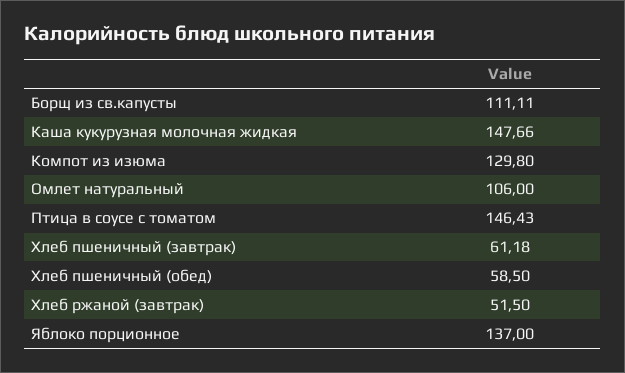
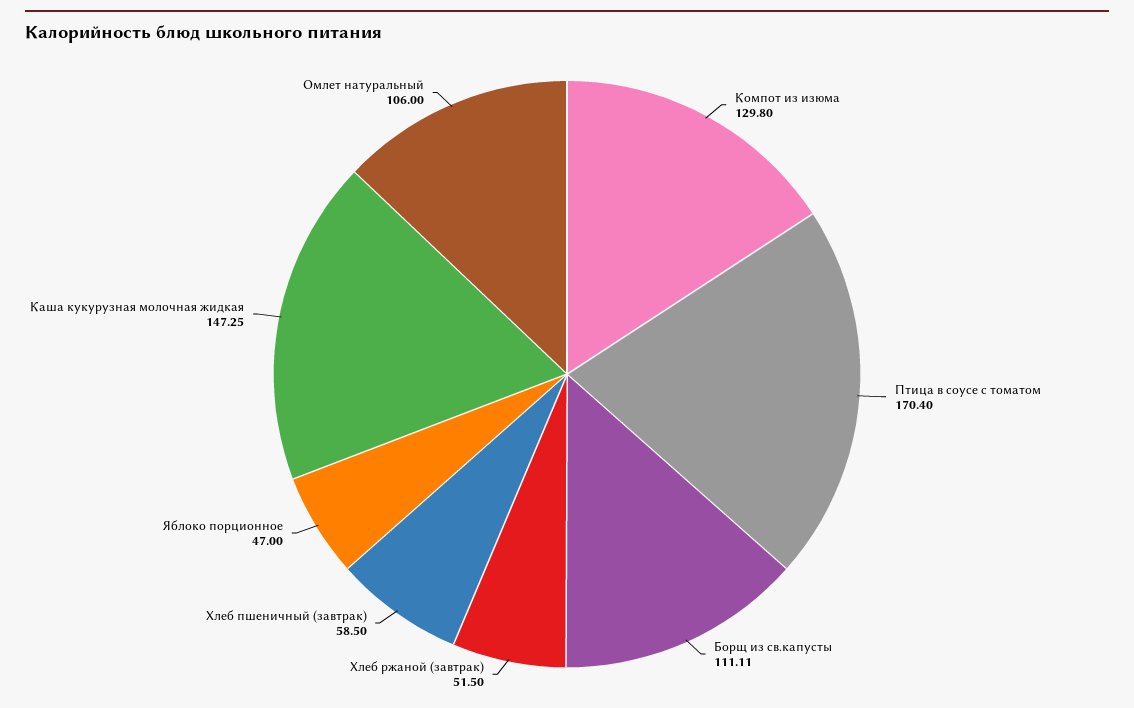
  {
    "Борщ из св.капусты": 111.11,
-   "Каша кукурузная молочная жидкая": 147.66,
+   "Каша кукурузная молочная жидкая": 147.25,
    "Компот из изюма": 129.8,
    "Омлет натуральный": 106,
-   "Птица в соусе с томатом": 146.43,
+   "Птица в соусе с томатом": 170.4,
-   "Хлеб пшеничный (завтрак)": 61.18,
+   "Хлеб пшеничный (завтрак)": 58.5,
-   "Хлеб пшеничный (обед)": 58.5,
    "Хлеб ржаной (завтрак)": 51.5,
-   "Яблоко порционное": 137
+   "Яблоко порционное": 47
  }

